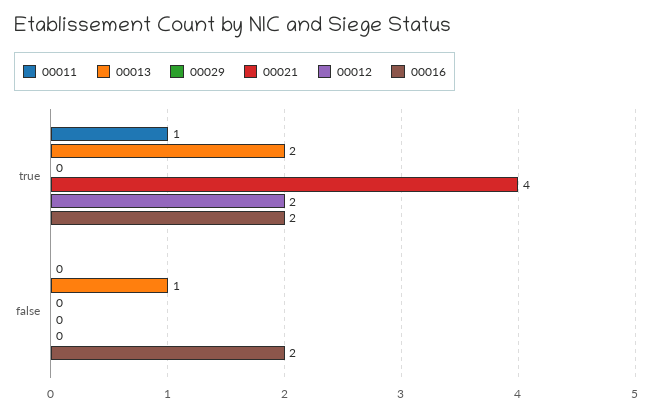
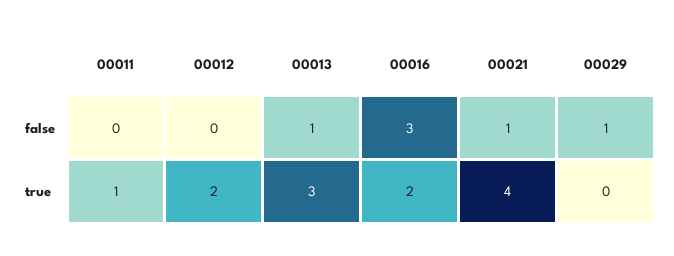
  {
    "00011": {
      "true": 1,
      "false": 0
    },
    "00013": {
-     "true": 2,
+     "true": 3,
      "false": 1
    },
    "00029": {
      "true": 0,
-     "false": 0
+     "false": 1
    },
    "00021": {
      "true": 4,
-     "false": 0
+     "false": 1
    },
    "00012": {
      "true": 2,
      "false": 0
    },
    "00016": {
      "true": 2,
-     "false": 2
+     "false": 3
    }
  }

